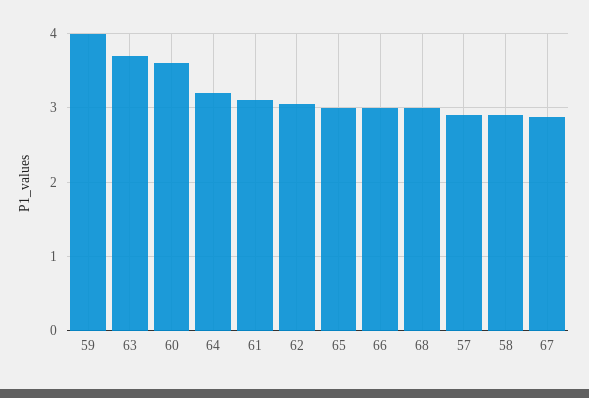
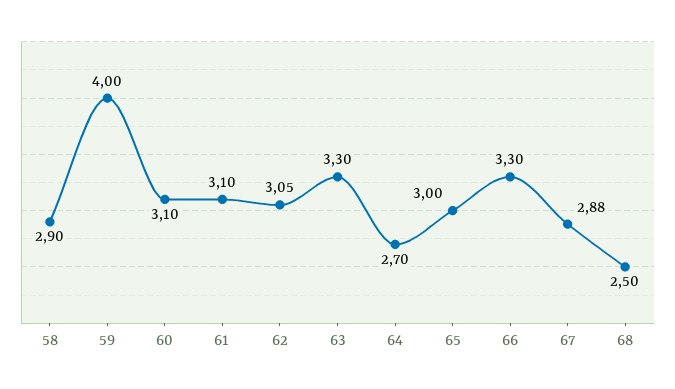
  {
    "59": 4,
-   "63": 3.7,
+   "63": 3.3,
-   "60": 3.6,
+   "60": 3.1,
-   "64": 3.2,
+   "64": 2.7,
    "61": 3.1,
    "62": 3.05,
    "65": 3,
-   "66": 3,
+   "66": 3.3,
-   "68": 3,
+   "68": 2.5,
-   "57": 2.9,
    "58": 2.9,
    "67": 2.88
  }

